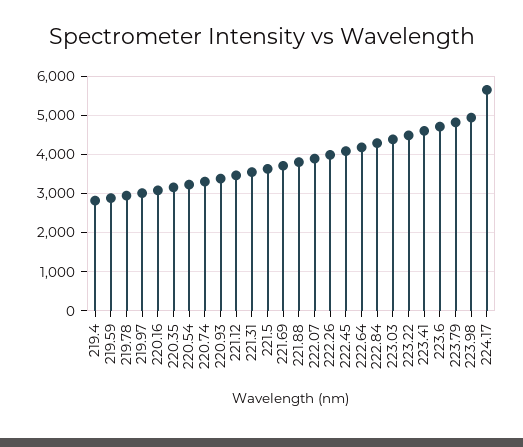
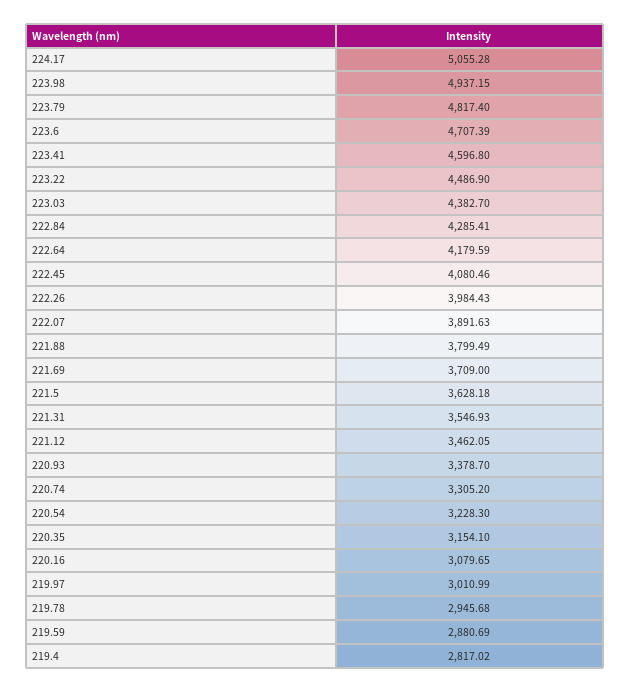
  {
    "219.4": 2817.02,
    "219.59": 2880.69,
    "219.78": 2945.68,
    "219.97": 3010.99,
    "220.16": 3079.65,
    "220.35": 3154.1,
    "220.54": 3228.3,
    "220.74": 3305.2,
    "220.93": 3378.7,
    "221.12": 3462.05,
    "221.31": 3546.93,
    "221.5": 3628.18,
    "221.69": 3709,
    "221.88": 3799.49,
    "222.07": 3891.63,
    "222.26": 3984.43,
    "222.45": 4080.46,
    "222.64": 4179.59,
    "222.84": 4285.41,
    "223.03": 4382.7,
    "223.22": 4486.9,
    "223.41": 4596.8,
    "223.6": 4707.39,
    "223.79": 4817.4,
    "223.98": 4937.15,
-   "224.17": 5600
+   "224.17": 5055.28
  }

